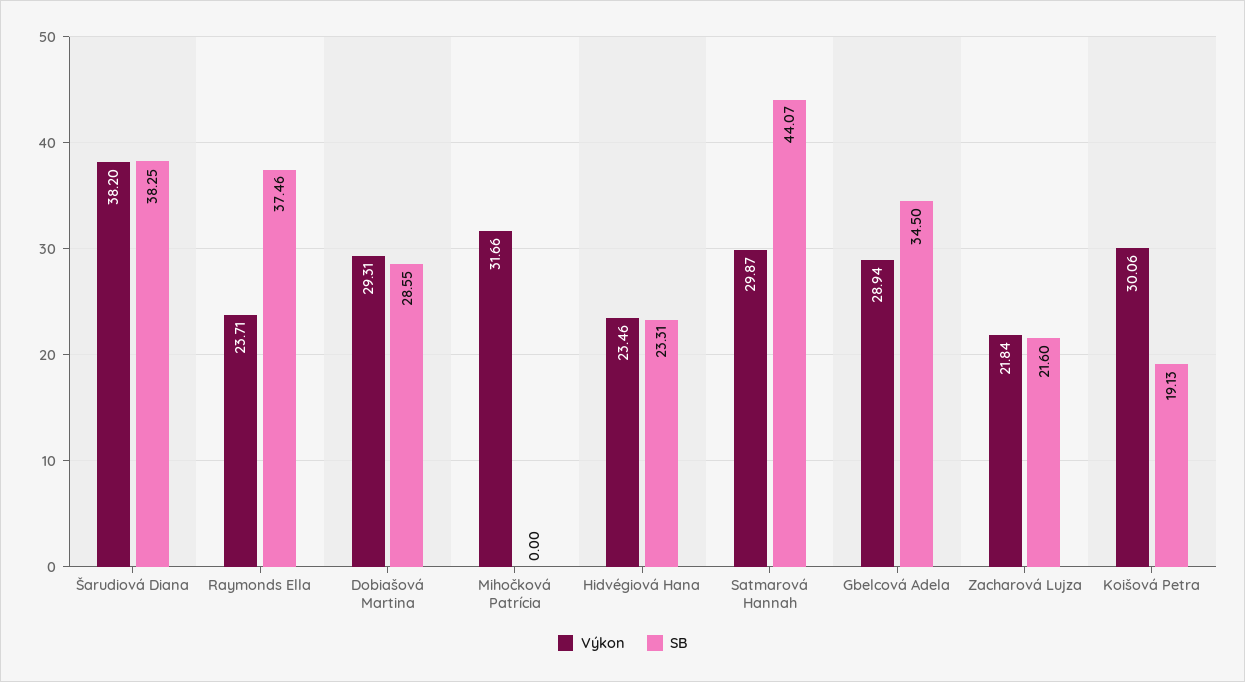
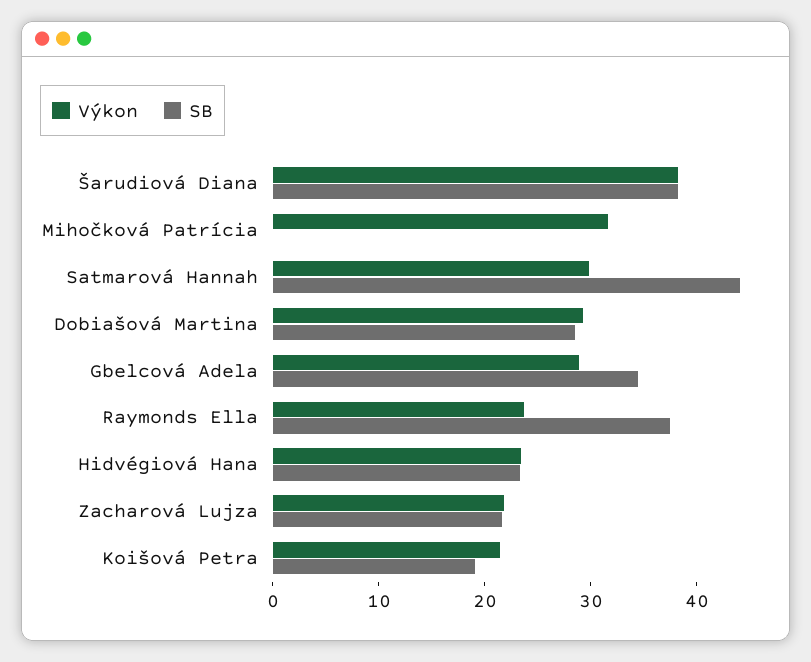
  {
    "Výkon": {
      "Šarudiová Diana": 38.2,
      "Raymonds Ella": 23.71,
      "Dobiašová Martina": 29.31,
      "Mihočková Patrícia": 31.66,
      "Hidvégiová Hana": 23.46,
      "Satmarová Hannah": 29.87,
      "Gbelcová Adela": 28.94,
      "Zacharová Lujza": 21.84,
-     "Koišová Petra": 30.06
+     "Koišová Petra": 22
    },
    "SB": {
      "Šarudiová Diana": 38.25,
      "Raymonds Ella": 37.46,
      "Dobiašová Martina": 28.55,
      "Mihočková Patrícia": 0,
      "Hidvégiová Hana": 23.31,
      "Satmarová Hannah": 44.07,
      "Gbelcová Adela": 34.5,
      "Zacharová Lujza": 21.6,
      "Koišová Petra": 19.13
    }
  }

